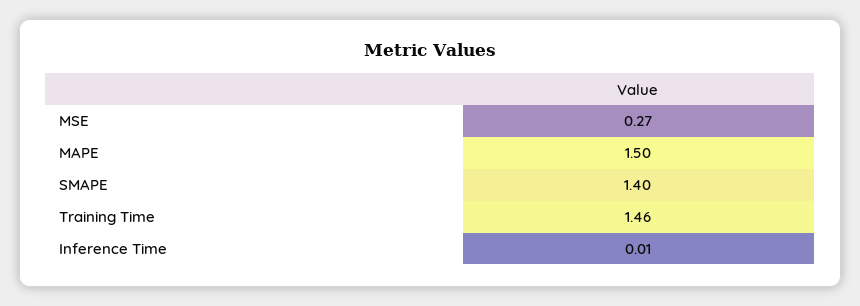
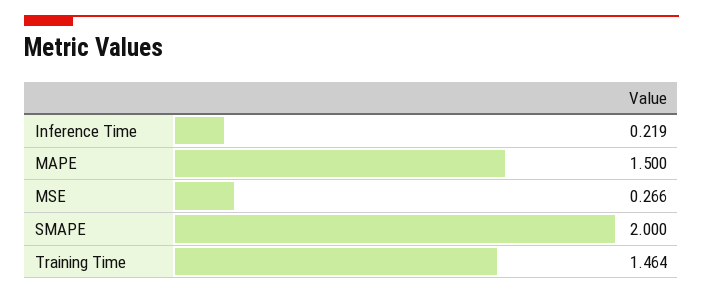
  {
    "MSE": 0.266,
    "MAPE": 1.5,
-   "SMAPE": 1.4,
+   "SMAPE": 2,
    "Training Time": 1.464,
-   "Inference Time": 0.01
+   "Inference Time": 0.219
  }

